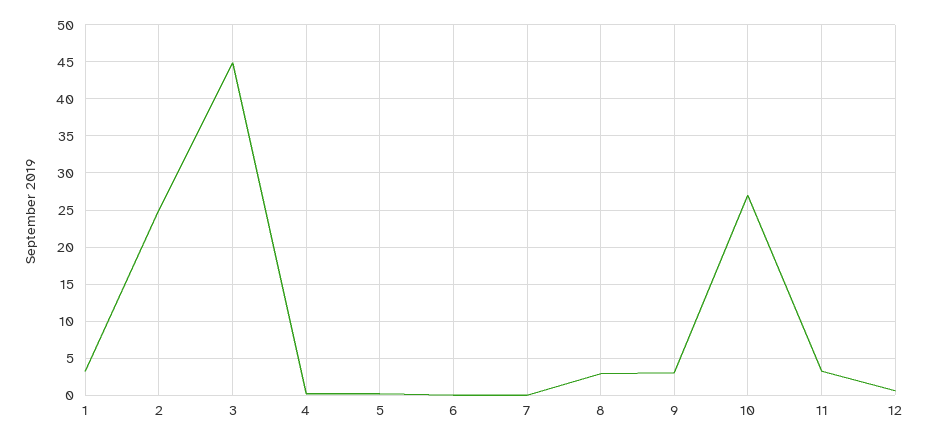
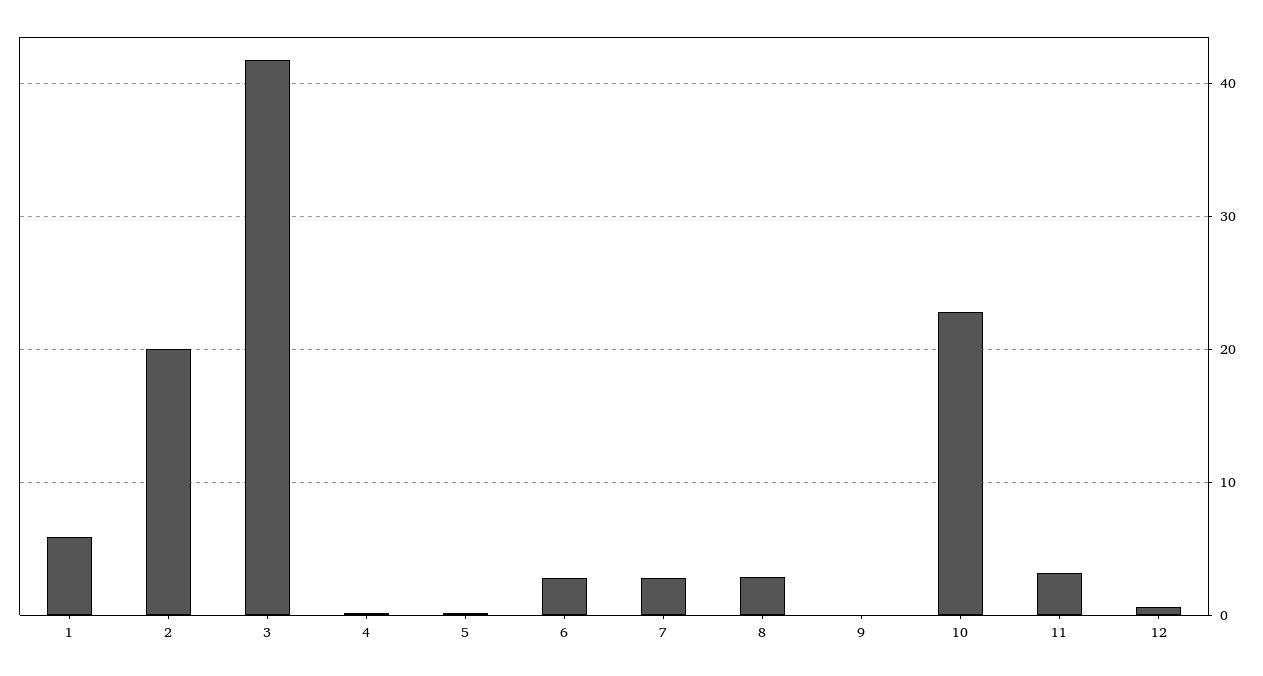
  {
-   "1": 3,
+   "1": 6,
-   "2": 25,
+   "2": 20,
-   "3": 45,
+   "3": 42,
    "4": 0,
    "5": 0,
-   "6": 0,
+   "6": 3,
-   "7": 0,
+   "7": 3,
    "8": 3,
-   "9": 3,
+   "9": 0,
-   "10": 27,
+   "10": 23,
    "11": 3,
    "12": 1
  }

